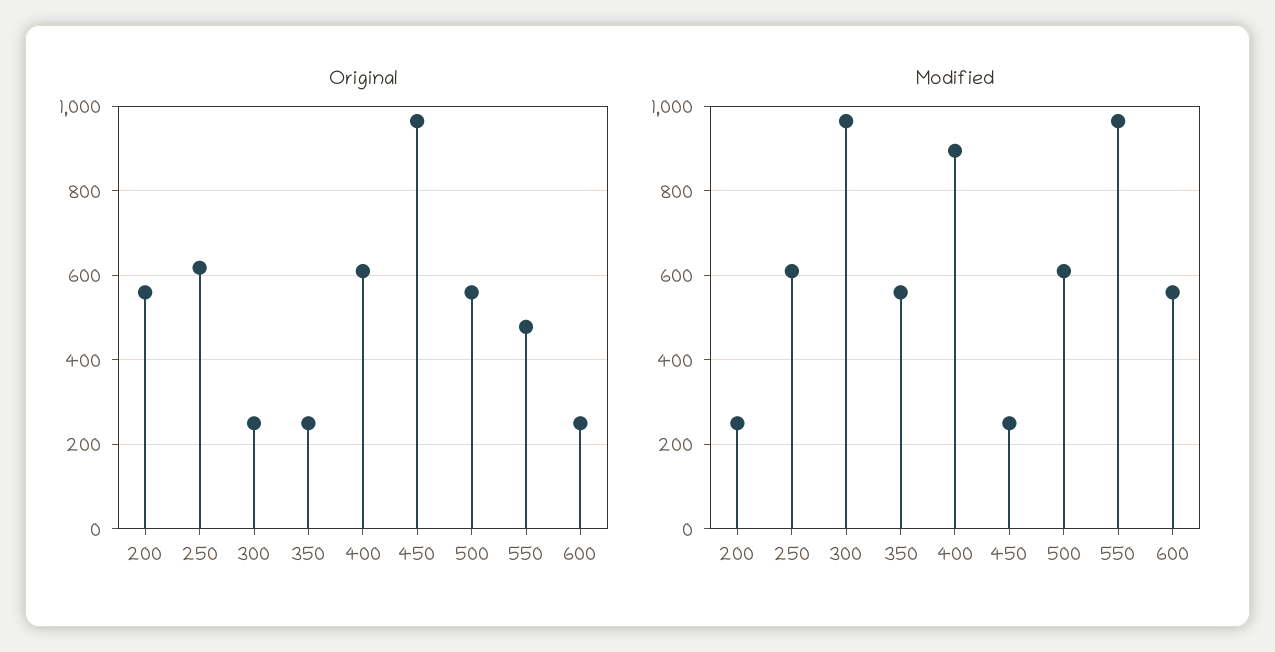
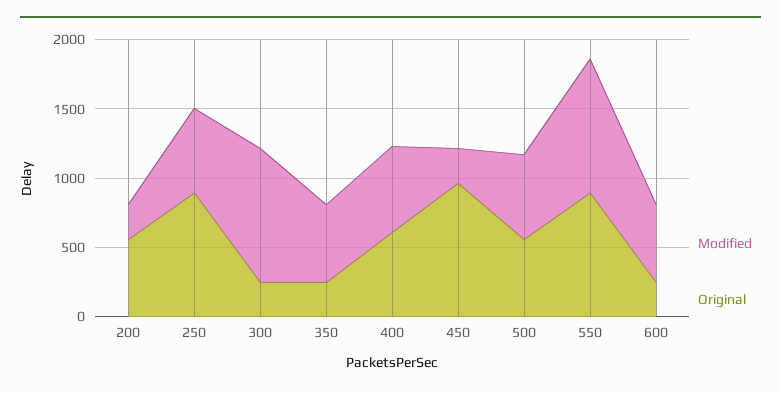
  {
    "Original": {
      "200": 560,
-     "250": 620,
+     "250": 900,
      "300": 260,
      "350": 260,
      "400": 620,
      "450": 960,
      "500": 560,
-     "550": 480,
+     "550": 900,
      "600": 260
    },
    "Modified": {
      "200": 260,
      "250": 620,
      "300": 960,
      "350": 560,
-     "400": 900,
+     "400": 600,
      "450": 260,
      "500": 620,
      "550": 960,
      "600": 560
    }
  }

